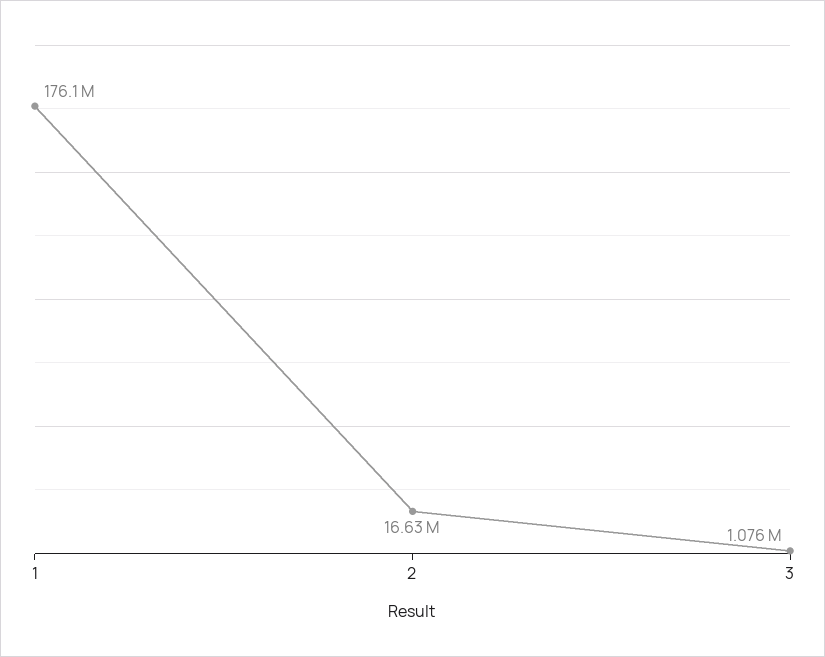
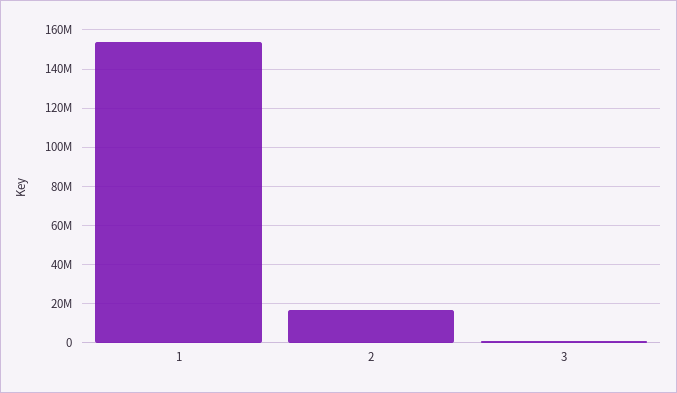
  {
-   "1": 176100000,
+   "1": 155000000,
    "2": 16630000,
    "3": 1076000
  }

